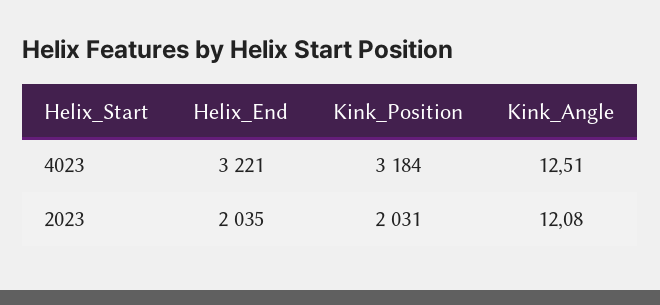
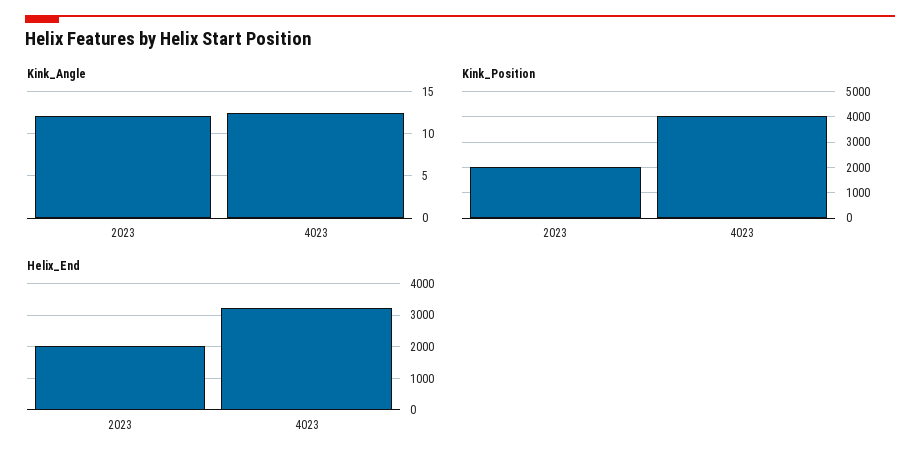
  {
    "Helix_End": {
      "4023": 3221,
      "2023": 2035
    },
    "Kink_Position": {
-     "4023": 3184,
+     "4023": 4000,
      "2023": 2031
    },
    "Kink_Angle": {
      "4023": 12.51,
      "2023": 12.08
    }
  }

